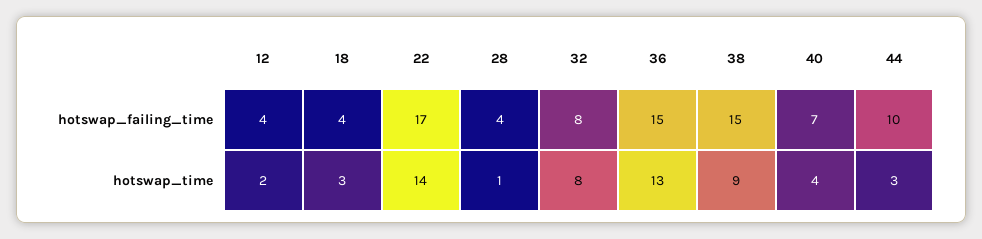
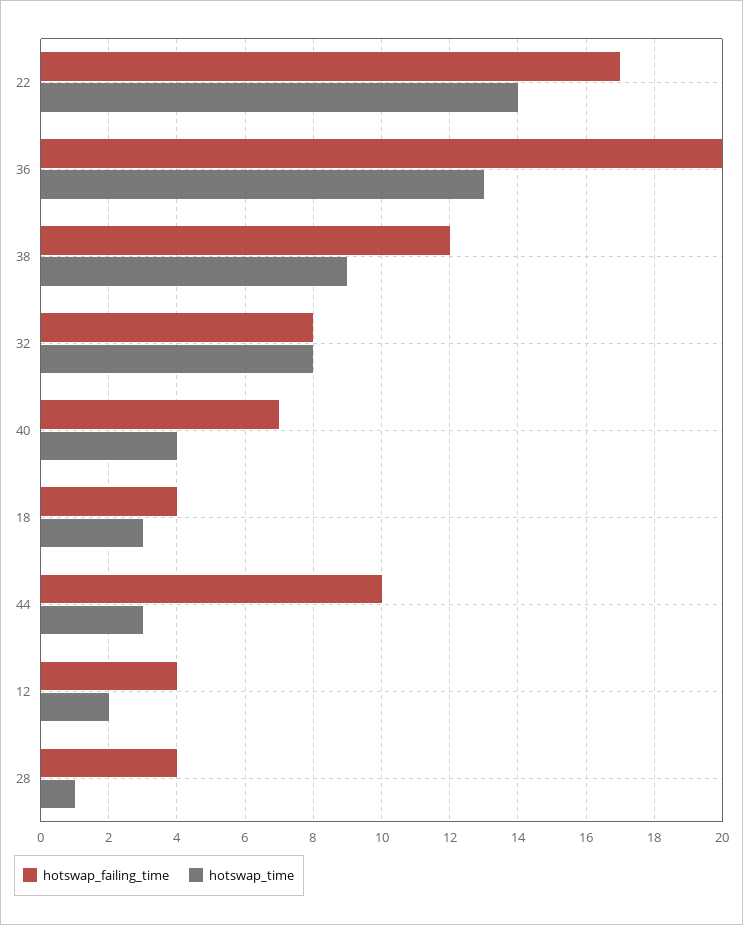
  {
    "hotswap_failing_time": {
      "12": 4,
      "18": 4,
      "22": 17,
      "28": 4,
      "32": 8,
-     "36": 15,
+     "36": 20,
-     "38": 15,
+     "38": 12,
      "40": 7,
      "44": 10
    },
    "hotswap_time": {
      "12": 2,
      "18": 3,
      "22": 14,
      "28": 1,
      "32": 8,
      "36": 13,
      "38": 9,
      "40": 4,
      "44": 3
    }
  }

